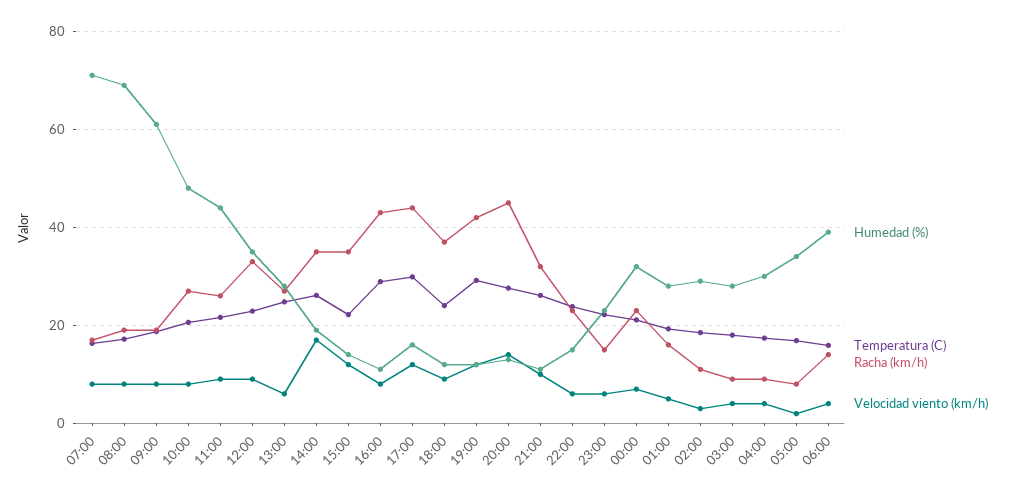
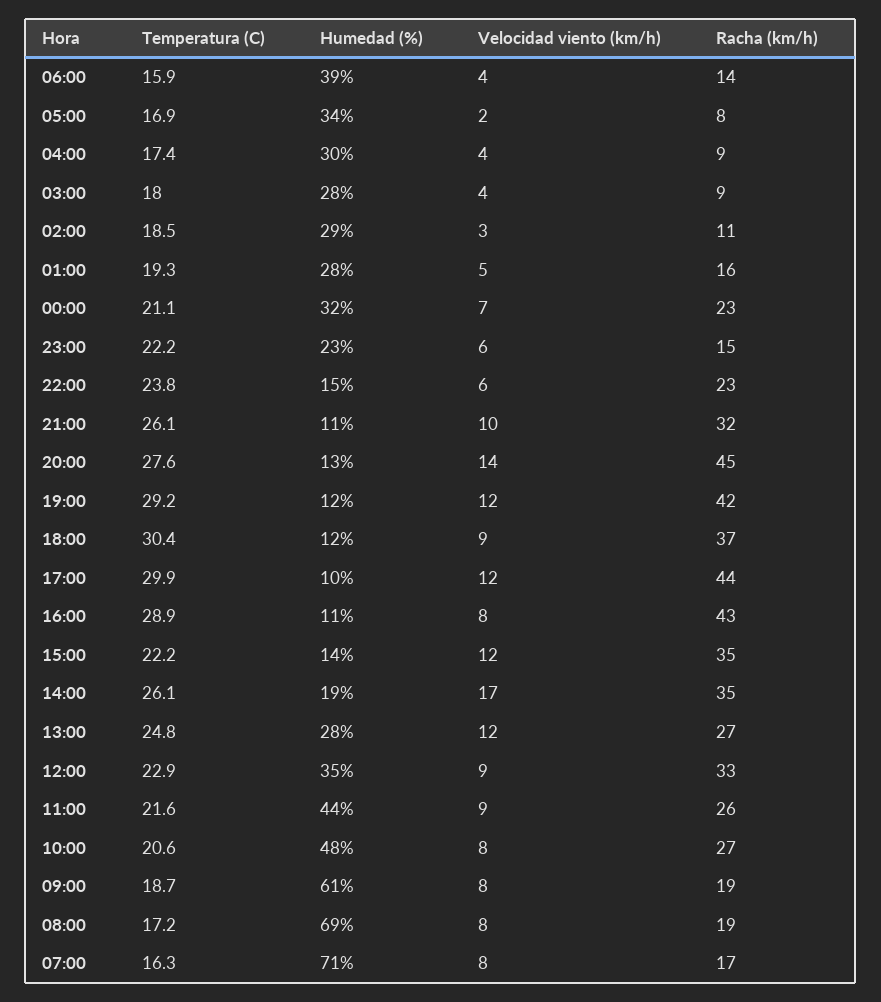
  {
    "Humedad (%)": {
      "07:00": 71,
      "08:00": 69,
      "09:00": 61,
      "10:00": 48,
      "11:00": 44,
      "12:00": 35,
      "13:00": 28,
      "14:00": 19,
      "15:00": 14,
      "16:00": 11,
-     "17:00": 16,
+     "17:00": 10,
      "18:00": 12,
      "19:00": 12,
      "20:00": 13,
      "21:00": 11,
      "22:00": 15,
      "23:00": 23,
      "00:00": 32,
      "01:00": 28,
      "02:00": 29,
      "03:00": 28,
      "04:00": 30,
      "05:00": 34,
      "06:00": 39
    },
    "Temperatura (C)": {
      "07:00": 16.3,
      "08:00": 17.2,
      "09:00": 18.7,
      "10:00": 20.6,
      "11:00": 21.6,
      "12:00": 22.9,
      "13:00": 24.8,
      "14:00": 26.1,
      "15:00": 22.2,
      "16:00": 28.9,
      "17:00": 29.9,
-     "18:00": 24,
+     "18:00": 30.4,
      "19:00": 29.2,
      "20:00": 27.6,
      "21:00": 26.1,
      "22:00": 23.8,
      "23:00": 22.2,
      "00:00": 21.1,
      "01:00": 19.3,
      "02:00": 18.5,
      "03:00": 18,
      "04:00": 17.4,
      "05:00": 16.9,
      "06:00": 15.9
    },
    "Racha (km/h)": {
      "07:00": 17,
      "08:00": 19,
      "09:00": 19,
      "10:00": 27,
      "11:00": 26,
      "12:00": 33,
      "13:00": 27,
      "14:00": 35,
      "15:00": 35,
      "16:00": 43,
      "17:00": 44,
      "18:00": 37,
      "19:00": 42,
      "20:00": 45,
      "21:00": 32,
      "22:00": 23,
      "23:00": 15,
      "00:00": 23,
      "01:00": 16,
      "02:00": 11,
      "03:00": 9,
      "04:00": 9,
      "05:00": 8,
      "06:00": 14
    },
    "Velocidad viento (km/h)": {
      "07:00": 8,
      "08:00": 8,
      "09:00": 8,
      "10:00": 8,
      "11:00": 9,
      "12:00": 9,
-     "13:00": 6,
+     "13:00": 12,
      "14:00": 17,
      "15:00": 12,
      "16:00": 8,
      "17:00": 12,
      "18:00": 9,
      "19:00": 12,
      "20:00": 14,
      "21:00": 10,
      "22:00": 6,
      "23:00": 6,
      "00:00": 7,
      "01:00": 5,
      "02:00": 3,
      "03:00": 4,
      "04:00": 4,
      "05:00": 2,
      "06:00": 4
    }
  }

